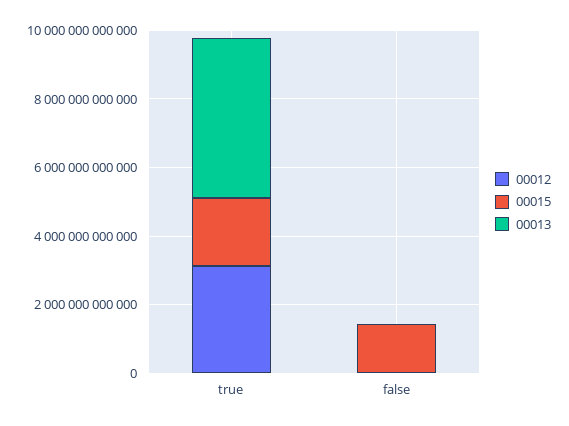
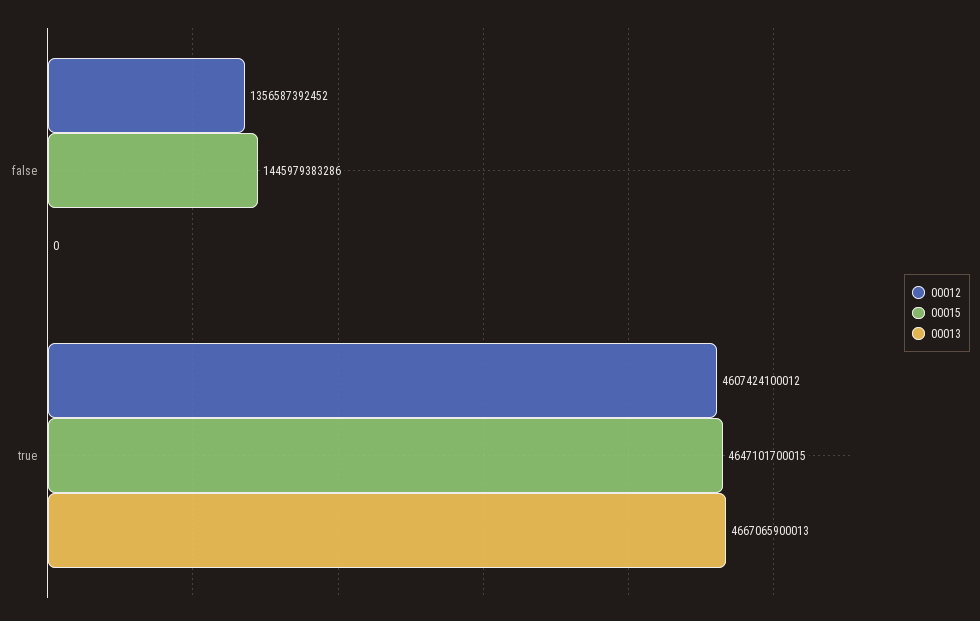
  {
    "00012": {
-     "true": 3000000000000,
+     "true": 4607424100012,
-     "false": 0
+     "false": 1356587392452
    },
    "00015": {
-     "true": 2000000000000,
+     "true": 4647101700015,
      "false": 1445979383286
    },
    "00013": {
      "true": 4667065900013,
      "false": 0
    }
  }

